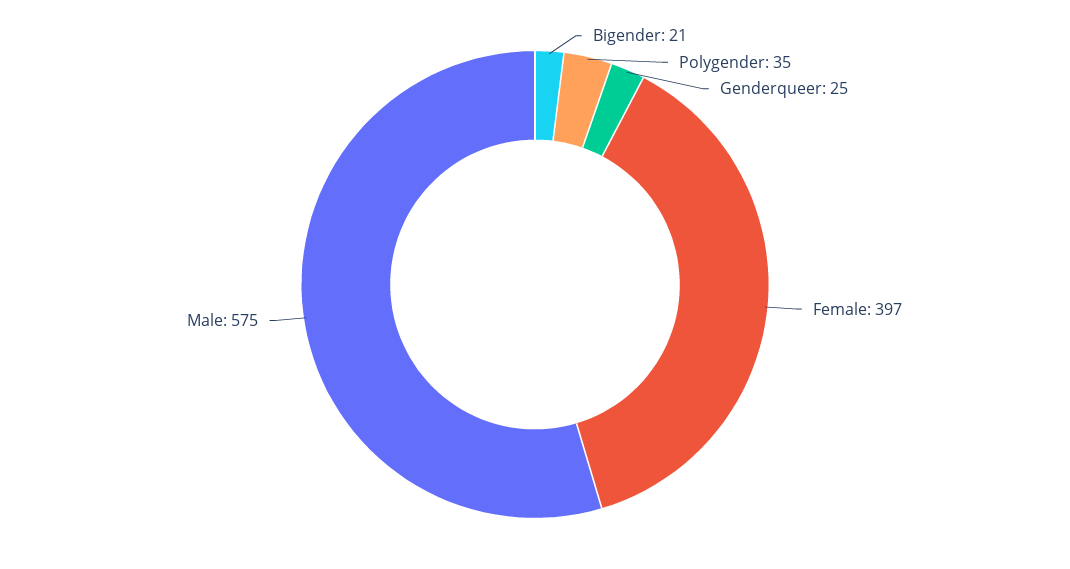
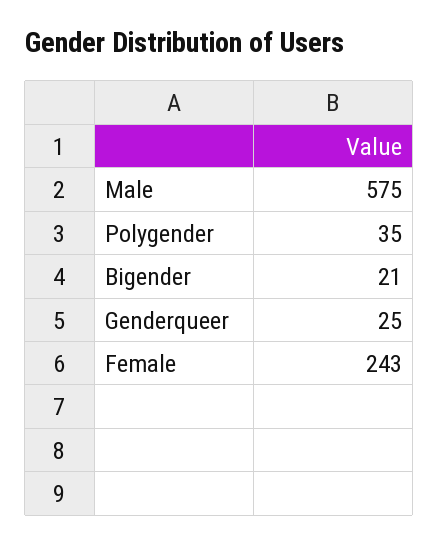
  {
    "Bigender": 21,
    "Polygender": 35,
    "Genderqueer": 25,
-   "Female": 397,
+   "Female": 243,
    "Male": 575
  }

